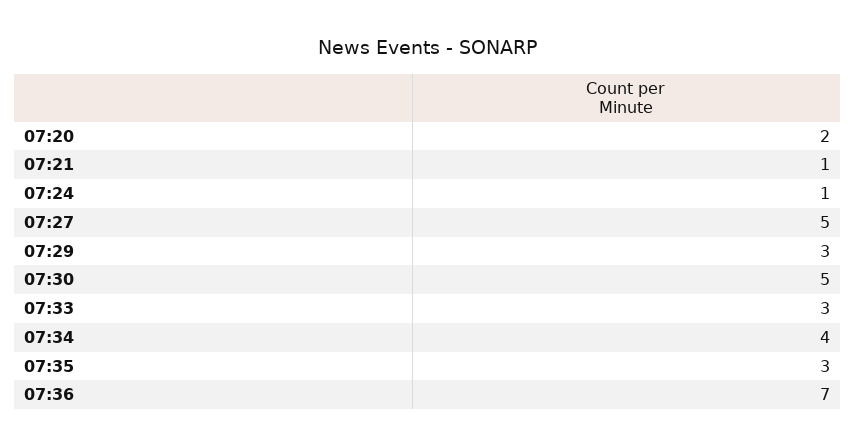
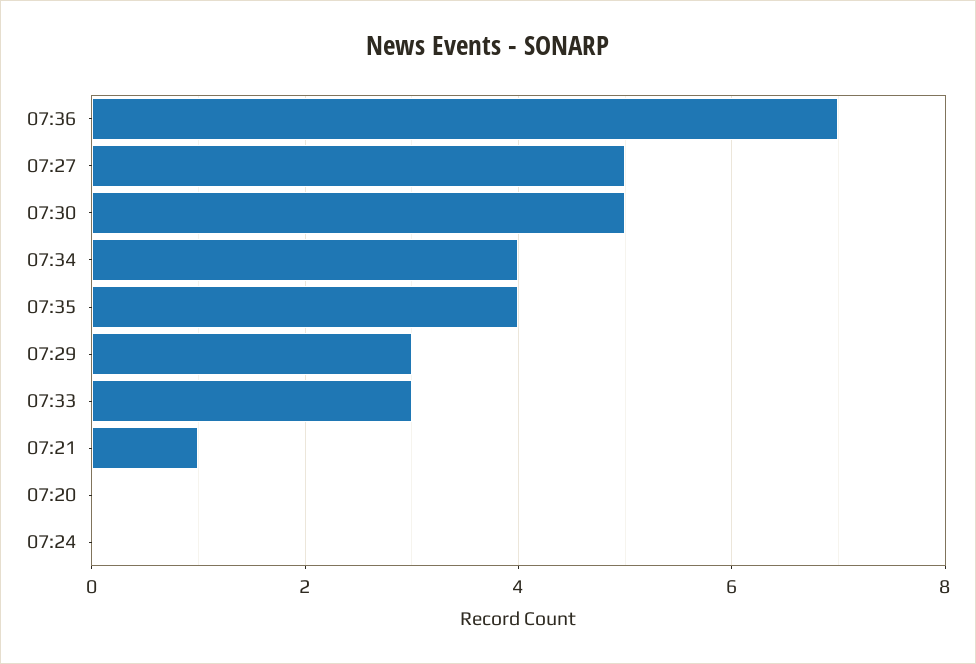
  {
-   "07:20": 2,
+   "07:20": 0,
    "07:21": 1,
-   "07:24": 1,
+   "07:24": 0,
    "07:27": 5,
    "07:29": 3,
    "07:30": 5,
    "07:33": 3,
    "07:34": 4,
-   "07:35": 3,
+   "07:35": 4,
    "07:36": 7
  }

